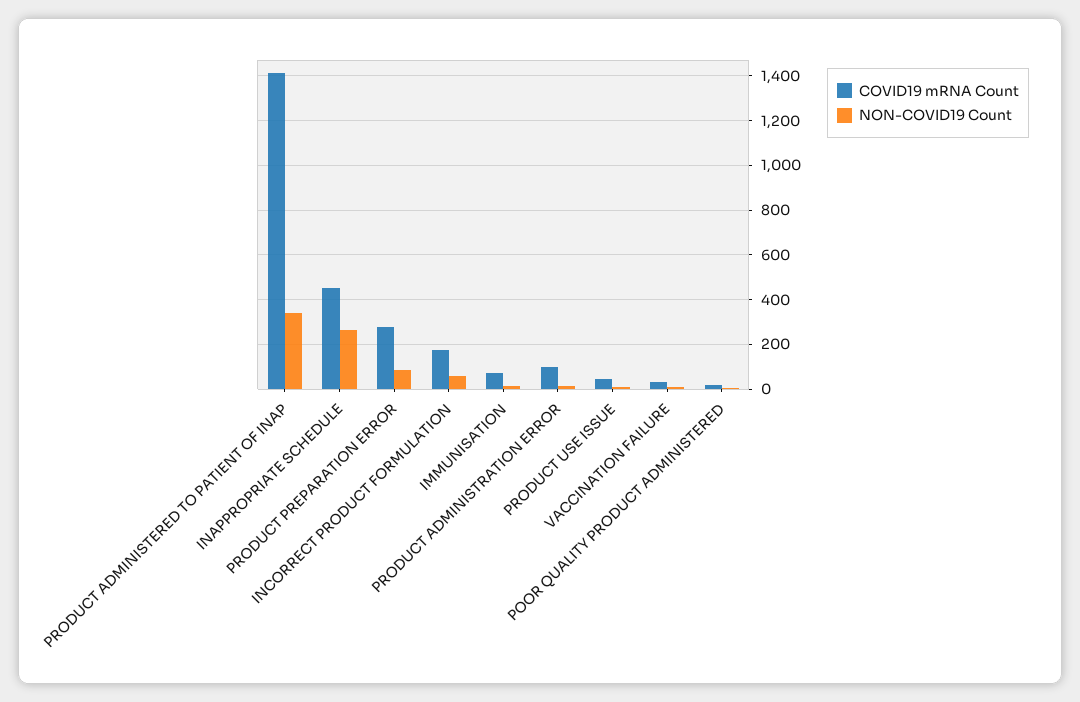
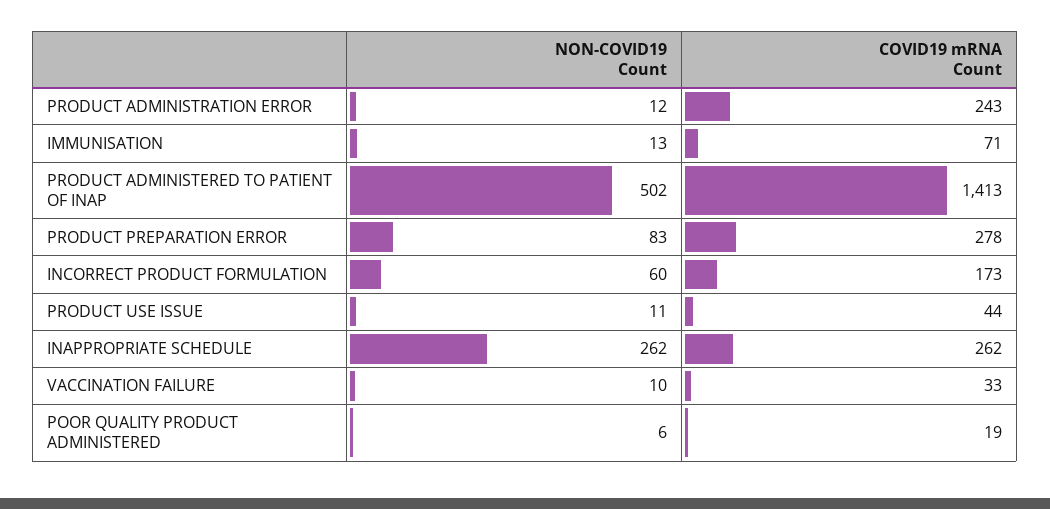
  {
    "COVID19 mRNA Count": {
      "PRODUCT ADMINISTERED TO PATIENT OF INAP": 1413,
-     "INAPPROPRIATE SCHEDULE": 450,
+     "INAPPROPRIATE SCHEDULE": 262,
      "PRODUCT PREPARATION ERROR": 278,
      "INCORRECT PRODUCT FORMULATION": 173,
      "IMMUNISATION": 71,
-     "PRODUCT ADMINISTRATION ERROR": 100,
+     "PRODUCT ADMINISTRATION ERROR": 243,
      "PRODUCT USE ISSUE": 44,
      "VACCINATION FAILURE": 33,
      "POOR QUALITY PRODUCT ADMINISTERED": 19
    },
    "NON-COVID19 Count": {
-     "PRODUCT ADMINISTERED TO PATIENT OF INAP": 350,
+     "PRODUCT ADMINISTERED TO PATIENT OF INAP": 502,
      "INAPPROPRIATE SCHEDULE": 262,
      "PRODUCT PREPARATION ERROR": 83,
      "INCORRECT PRODUCT FORMULATION": 60,
      "IMMUNISATION": 13,
      "PRODUCT ADMINISTRATION ERROR": 12,
      "PRODUCT USE ISSUE": 11,
      "VACCINATION FAILURE": 10,
      "POOR QUALITY PRODUCT ADMINISTERED": 6
    }
  }

